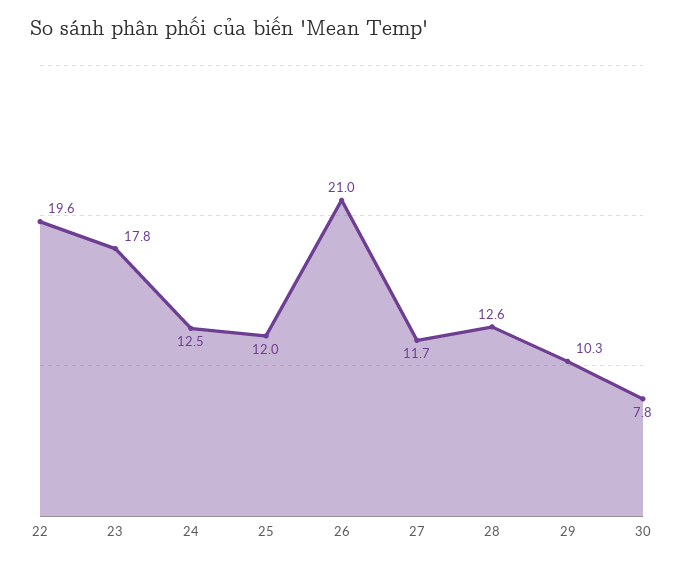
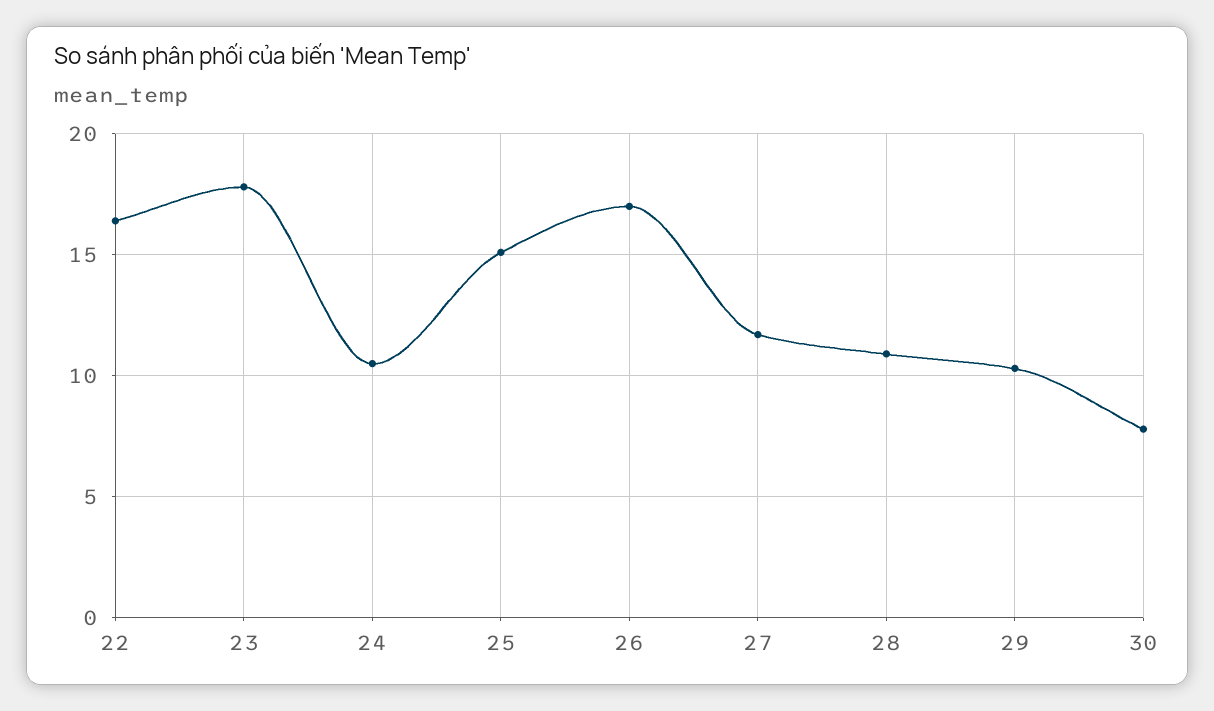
  {
-   "22": 19.6,
+   "22": 16.5,
    "23": 17.8,
-   "24": 12.5,
+   "24": 10.5,
-   "25": 12,
+   "25": 15,
-   "26": 21,
+   "26": 17,
    "27": 11.7,
-   "28": 12.6,
+   "28": 11,
    "29": 10.3,
    "30": 7.8
  }

